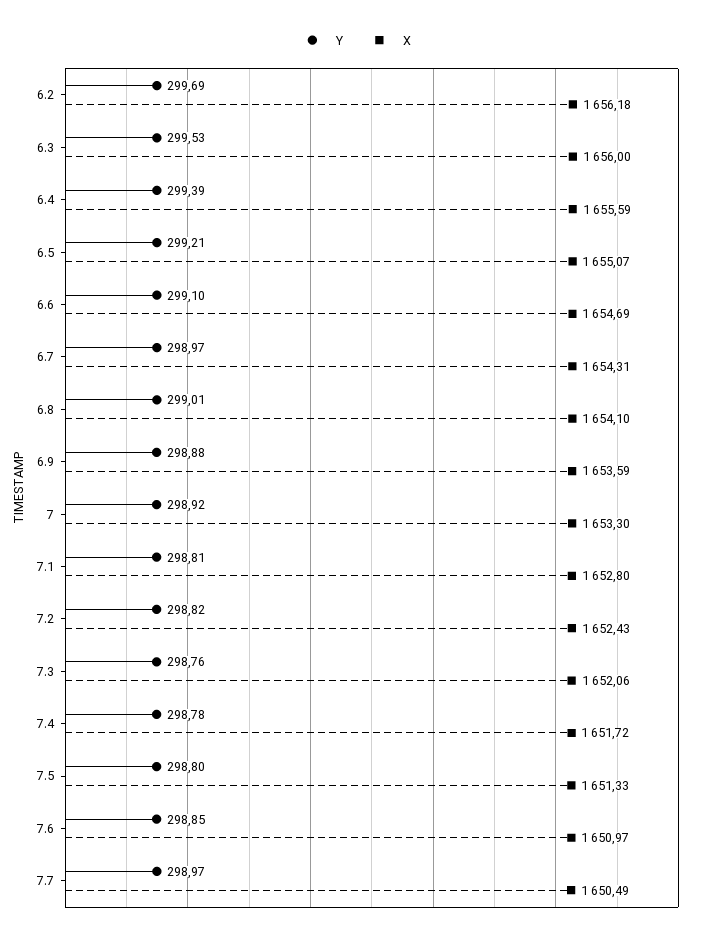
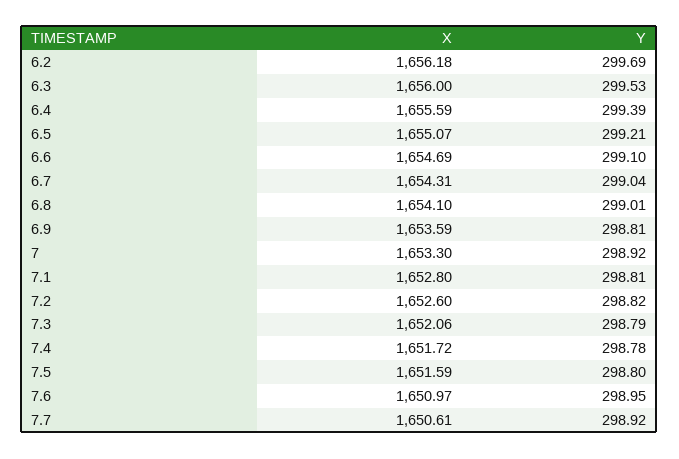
  {
    "Y": {
      "6.2": 299.69,
      "6.3": 299.53,
      "6.4": 299.39,
      "6.5": 299.21,
      "6.6": 299.1,
-     "6.7": 298.97,
+     "6.7": 299.04,
      "6.8": 299.01,
-     "6.9": 298.88,
+     "6.9": 298.81,
      "7": 298.92,
      "7.1": 298.81,
      "7.2": 298.82,
-     "7.3": 298.76,
+     "7.3": 298.79,
      "7.4": 298.78,
      "7.5": 298.8,
-     "7.6": 298.85,
+     "7.6": 298.95,
-     "7.7": 298.97
+     "7.7": 298.92
    },
    "X": {
      "6.2": 1656.18,
      "6.3": 1656,
      "6.4": 1655.59,
      "6.5": 1655.07,
      "6.6": 1654.69,
      "6.7": 1654.31,
      "6.8": 1654.1,
      "6.9": 1653.59,
      "7": 1653.3,
      "7.1": 1652.8,
-     "7.2": 1652.43,
+     "7.2": 1652.6,
      "7.3": 1652.06,
      "7.4": 1651.72,
-     "7.5": 1651.33,
+     "7.5": 1651.59,
      "7.6": 1650.97,
-     "7.7": 1650.49
+     "7.7": 1650.61
    }
  }

